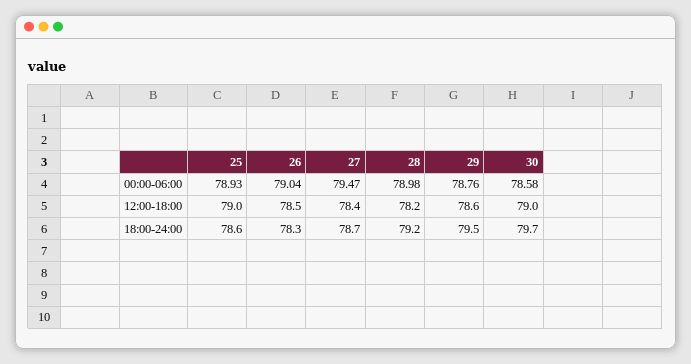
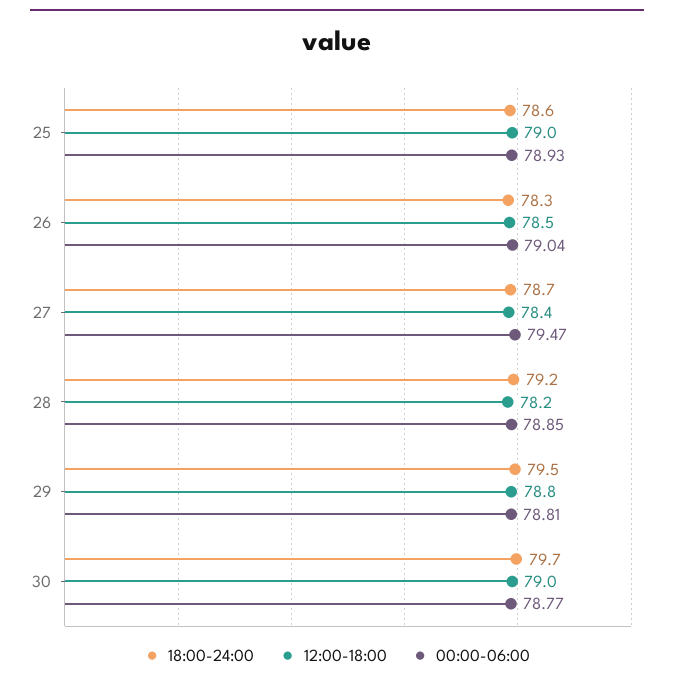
  {
    "00:00-06:00": {
      "25": 78.93,
      "26": 79.04,
      "27": 79.47,
-     "28": 78.98,
+     "28": 78.85,
-     "29": 78.76,
+     "29": 78.81,
-     "30": 78.58
+     "30": 78.77
    },
    "12:00-18:00": {
      "25": 79,
      "26": 78.5,
      "27": 78.4,
      "28": 78.2,
-     "29": 78.6,
+     "29": 78.8,
      "30": 79
    },
    "18:00-24:00": {
      "25": 78.6,
      "26": 78.3,
      "27": 78.7,
      "28": 79.2,
      "29": 79.5,
      "30": 79.7
    }
  }

